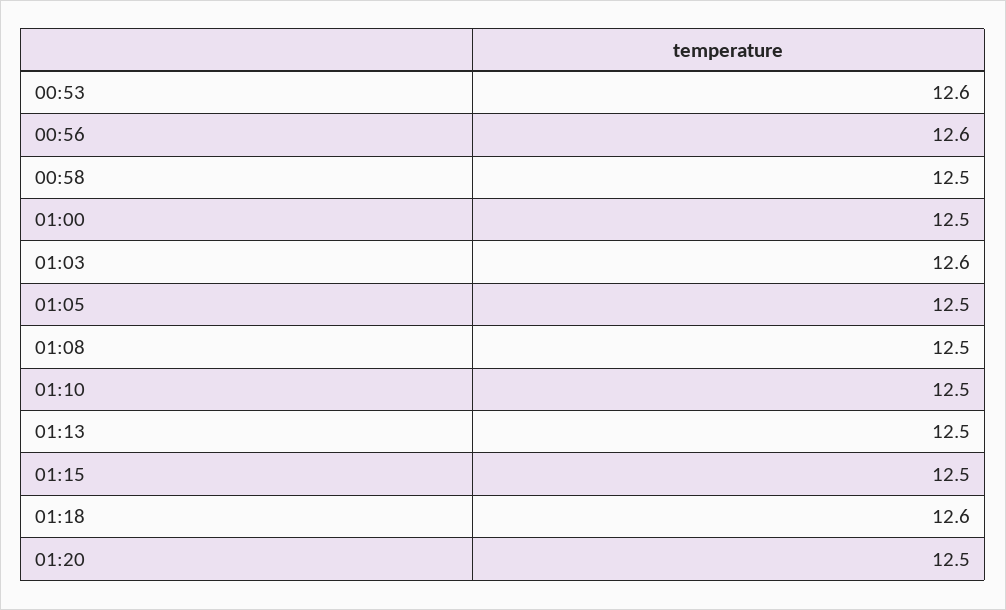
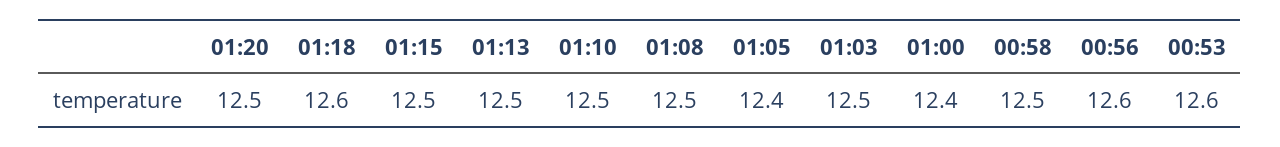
  {
    "00:53": 12.6,
    "00:56": 12.6,
    "00:58": 12.5,
-   "01:00": 12.5,
+   "01:00": 12.4,
-   "01:03": 12.6,
+   "01:03": 12.5,
-   "01:05": 12.5,
+   "01:05": 12.4,
    "01:08": 12.5,
    "01:10": 12.5,
    "01:13": 12.5,
    "01:15": 12.5,
    "01:18": 12.6,
    "01:20": 12.5
  }

